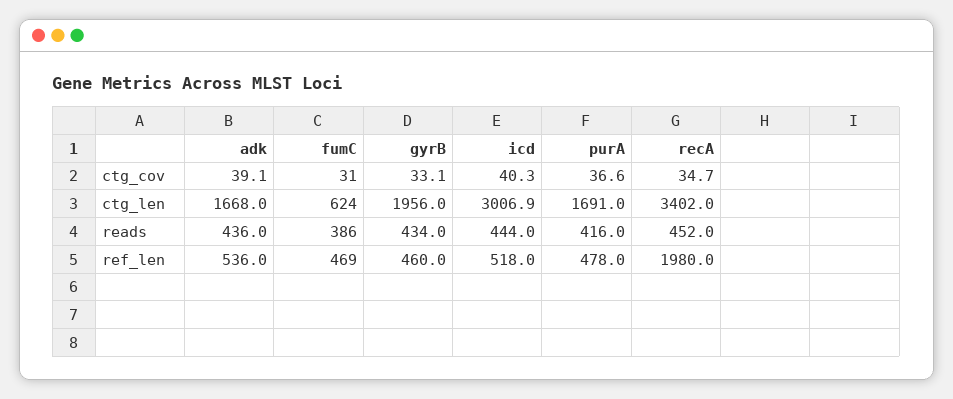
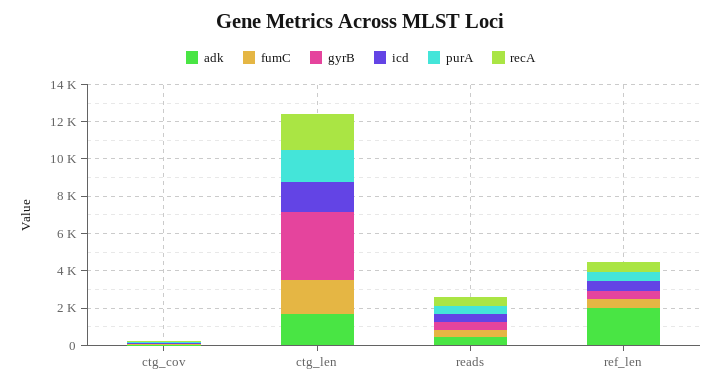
  {
    "adk": {
      "ctg_cov": 39.1,
      "ctg_len": 1668,
      "reads": 436,
-     "ref_len": 536
+     "ref_len": 2000
    },
    "fumC": {
      "ctg_cov": 31,
-     "ctg_len": 624,
+     "ctg_len": 2000,
      "reads": 386,
      "ref_len": 469
    },
    "gyrB": {
      "ctg_cov": 33.1,
-     "ctg_len": 1956,
+     "ctg_len": 3500,
      "reads": 434,
      "ref_len": 460
    },
    "icd": {
      "ctg_cov": 40.3,
-     "ctg_len": 3006.9,
+     "ctg_len": 1500,
      "reads": 444,
      "ref_len": 518
    },
    "purA": {
      "ctg_cov": 36.6,
      "ctg_len": 1691,
      "reads": 416,
      "ref_len": 478
    },
    "recA": {
      "ctg_cov": 34.7,
-     "ctg_len": 3402,
+     "ctg_len": 2000,
      "reads": 452,
-     "ref_len": 1980
+     "ref_len": 500
    }
  }

